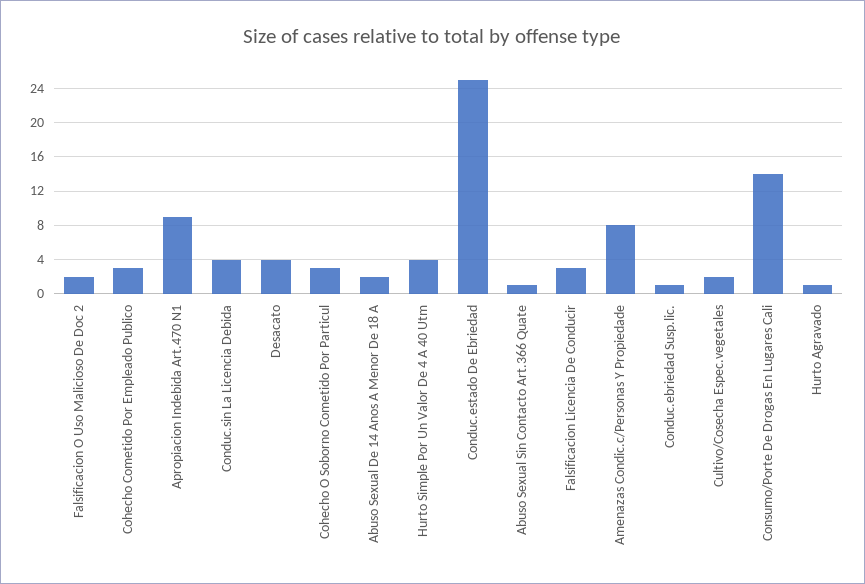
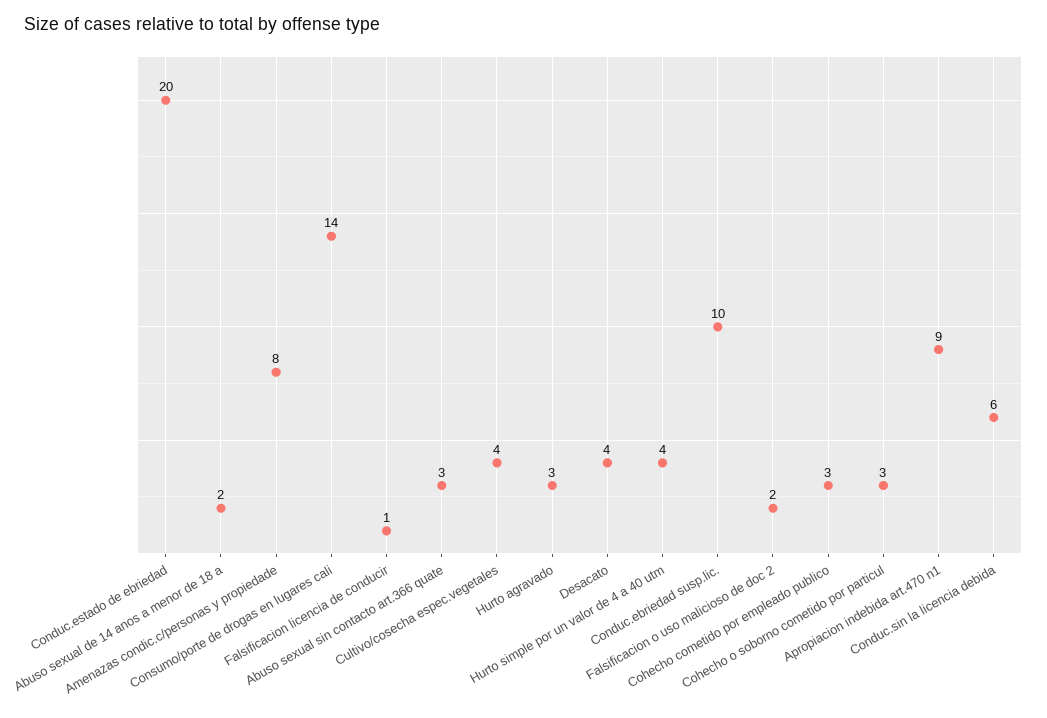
  {
    "Falsificacion O Uso Malicioso De Doc 2": 2,
    "Cohecho Cometido Por Empleado Publico": 3,
    "Apropiacion Indebida Art.470 N1": 9,
-   "Conduc.sin La Licencia Debida": 4,
+   "Conduc.sin La Licencia Debida": 6,
    "Desacato": 4,
    "Cohecho O Soborno Cometido Por Particul": 3,
    "Abuso Sexual De 14 Anos A Menor De 18 A": 2,
    "Hurto Simple Por Un Valor De 4 A 40 Utm": 4,
-   "Conduc.estado De Ebriedad": 25,
+   "Conduc.estado De Ebriedad": 20,
-   "Abuso Sexual Sin Contacto Art.366 Quate": 1,
+   "Abuso Sexual Sin Contacto Art.366 Quate": 3,
-   "Falsificacion Licencia De Conducir": 3,
+   "Falsificacion Licencia De Conducir": 1,
    "Amenazas Condic.c/Personas Y Propiedade": 8,
-   "Conduc.ebriedad Susp.lic.": 1,
+   "Conduc.ebriedad Susp.lic.": 10,
-   "Cultivo/Cosecha Espec.vegetales": 2,
+   "Cultivo/Cosecha Espec.vegetales": 4,
    "Consumo/Porte De Drogas En Lugares Cali": 14,
-   "Hurto Agravado": 1
+   "Hurto Agravado": 3
  }

